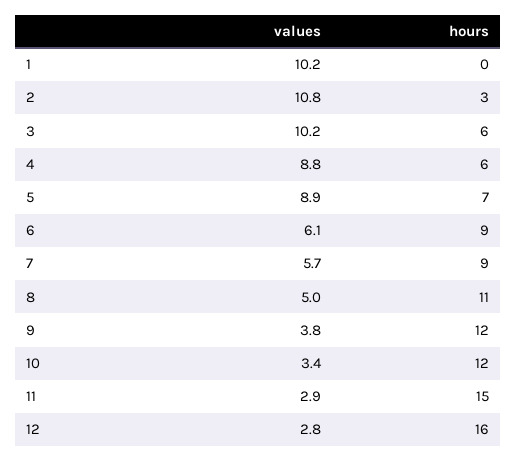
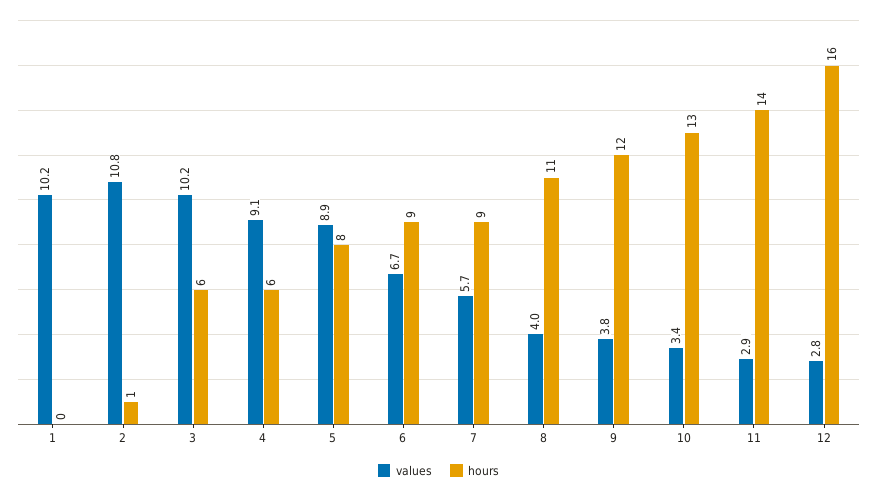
  {
    "values": {
      "1": 10.2,
      "2": 10.8,
      "3": 10.2,
-     "4": 8.8,
+     "4": 9.1,
      "5": 8.9,
-     "6": 6.1,
+     "6": 6.7,
      "7": 5.7,
-     "8": 5,
+     "8": 4,
      "9": 3.8,
      "10": 3.4,
      "11": 2.9,
      "12": 2.8
    },
    "hours": {
      "1": 0,
-     "2": 3,
+     "2": 1,
      "3": 6,
      "4": 6,
-     "5": 7,
+     "5": 8,
      "6": 9,
      "7": 9,
      "8": 11,
      "9": 12,
-     "10": 12,
+     "10": 13,
-     "11": 15,
+     "11": 14,
      "12": 16
    }
  }

